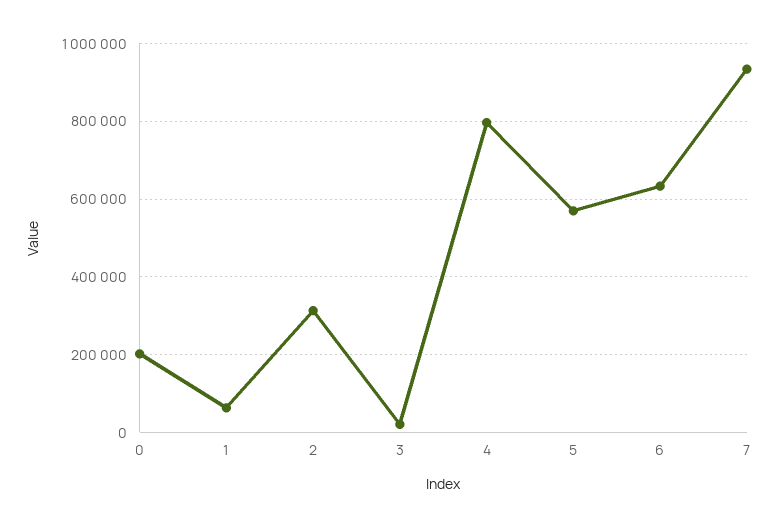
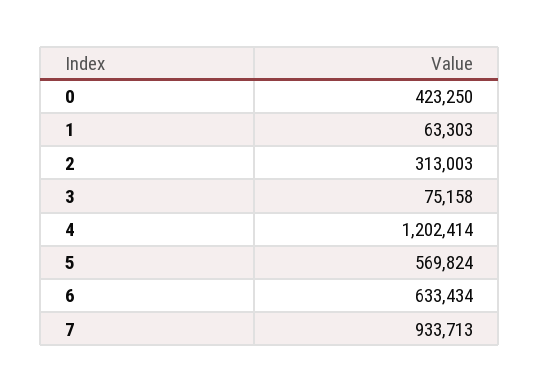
  {
-   "0": 200000,
+   "0": 423250,
    "1": 63303,
    "2": 313003,
-   "3": 20000,
+   "3": 75158,
-   "4": 800000,
+   "4": 1202414,
    "5": 569824,
    "6": 633434,
    "7": 933713
  }

